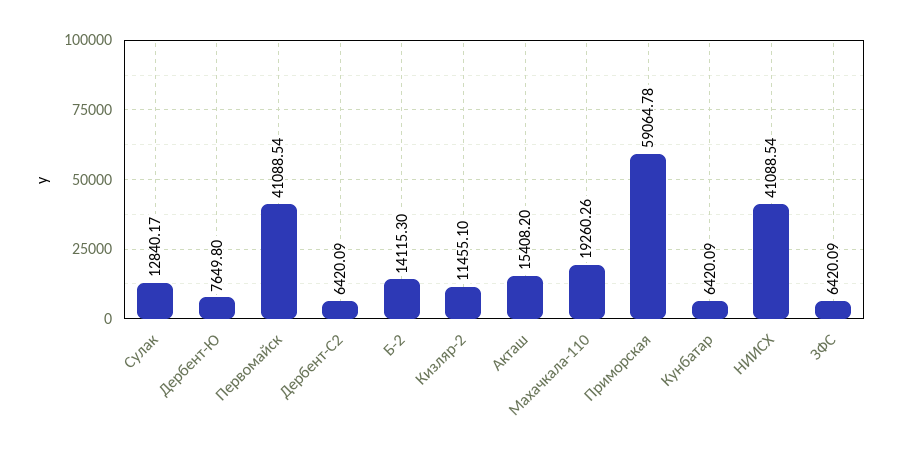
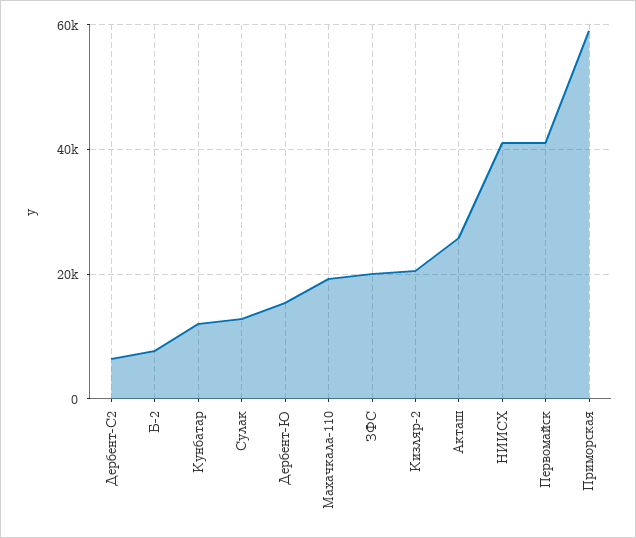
  {
    "Сулак": 12840.17,
-   "Дербент-Ю": 7649.8,
+   "Дербент-Ю": 16000,
    "Первомайск": 41088.54,
    "Дербент-С2": 6420.09,
-   "Б-2": 14115.3,
+   "Б-2": 8000,
-   "Кизляр-2": 11455.1,
+   "Кизляр-2": 20000,
-   "Акташ": 15408.2,
+   "Акташ": 26000,
    "Махачкала-110": 19260.26,
    "Приморская": 59064.78,
-   "Кунбатар": 6420.09,
+   "Кунбатар": 12000,
    "НИИСХ": 41088.54,
-   "ЗФС": 6420.09
+   "ЗФС": 20000
  }

